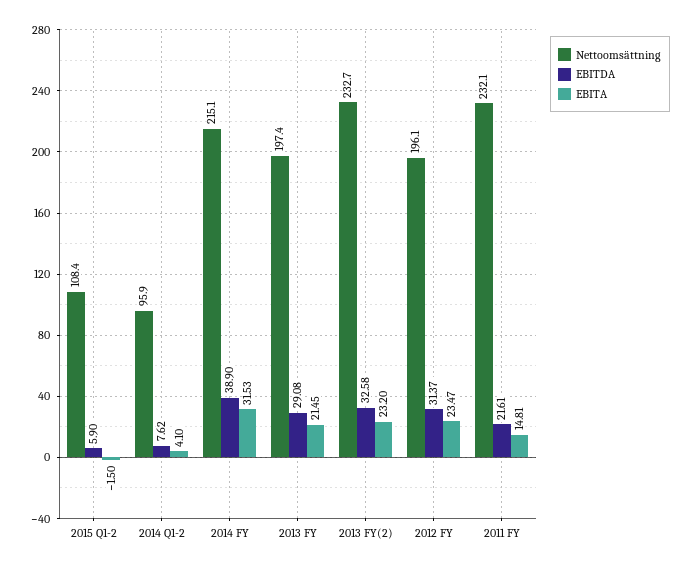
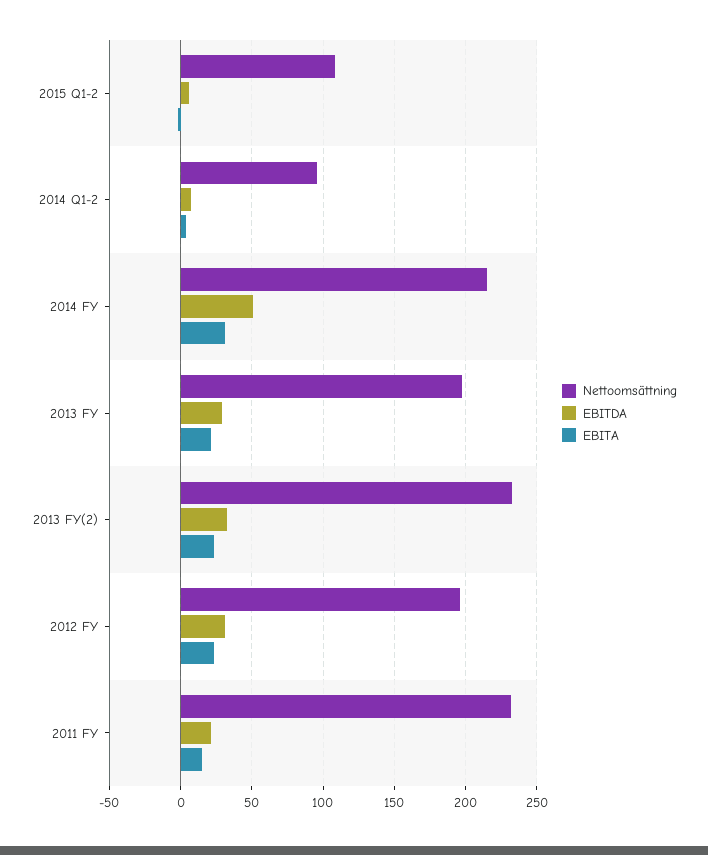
  {
    "Nettoomsättning": {
      "2015 Q1-2": 108.4,
      "2014 Q1-2": 95.9,
      "2014 FY": 215.1,
      "2013 FY": 197.4,
      "2013 FY(2)": 232.7,
      "2012 FY": 196.1,
      "2011 FY": 232.1
    },
    "EBITDA": {
      "2015 Q1-2": 5.9,
      "2014 Q1-2": 7.62,
-     "2014 FY": 38.9,
+     "2014 FY": 50,
      "2013 FY": 29.08,
      "2013 FY(2)": 32.58,
      "2012 FY": 31.37,
      "2011 FY": 21.61
    },
    "EBITA": {
      "2015 Q1-2": -1.5,
      "2014 Q1-2": 4.1,
      "2014 FY": 31.53,
      "2013 FY": 21.45,
      "2013 FY(2)": 23.2,
      "2012 FY": 23.47,
      "2011 FY": 14.81
    }
  }

